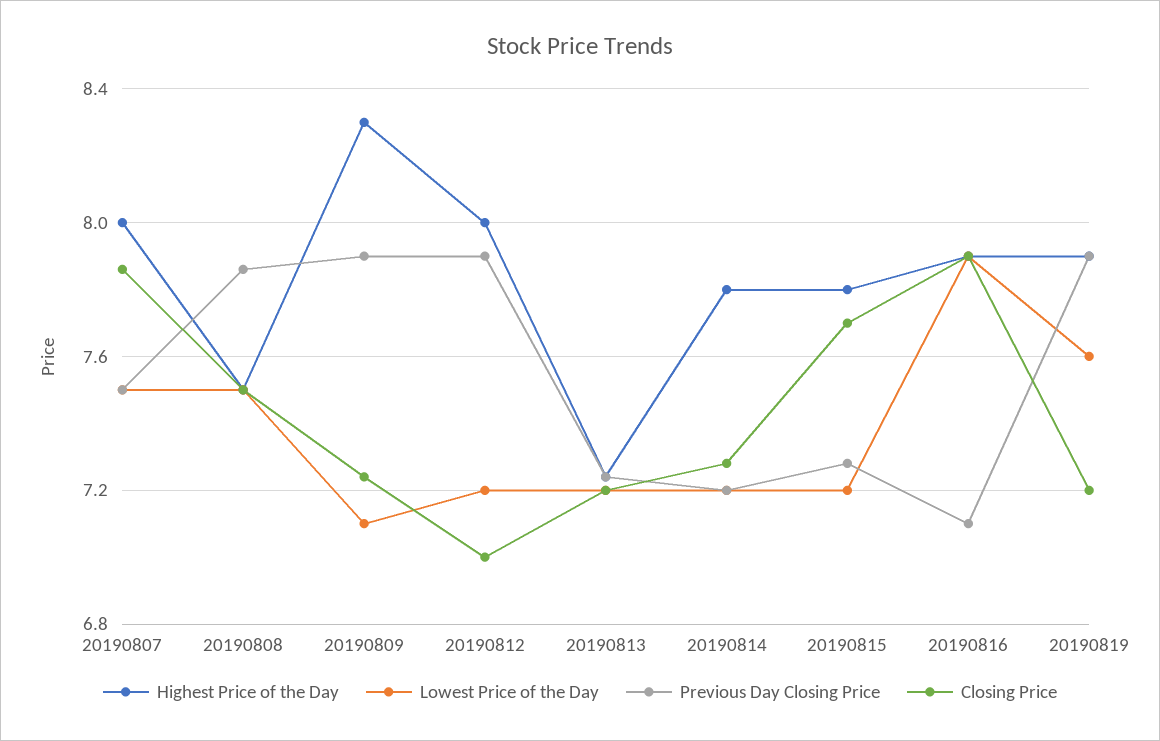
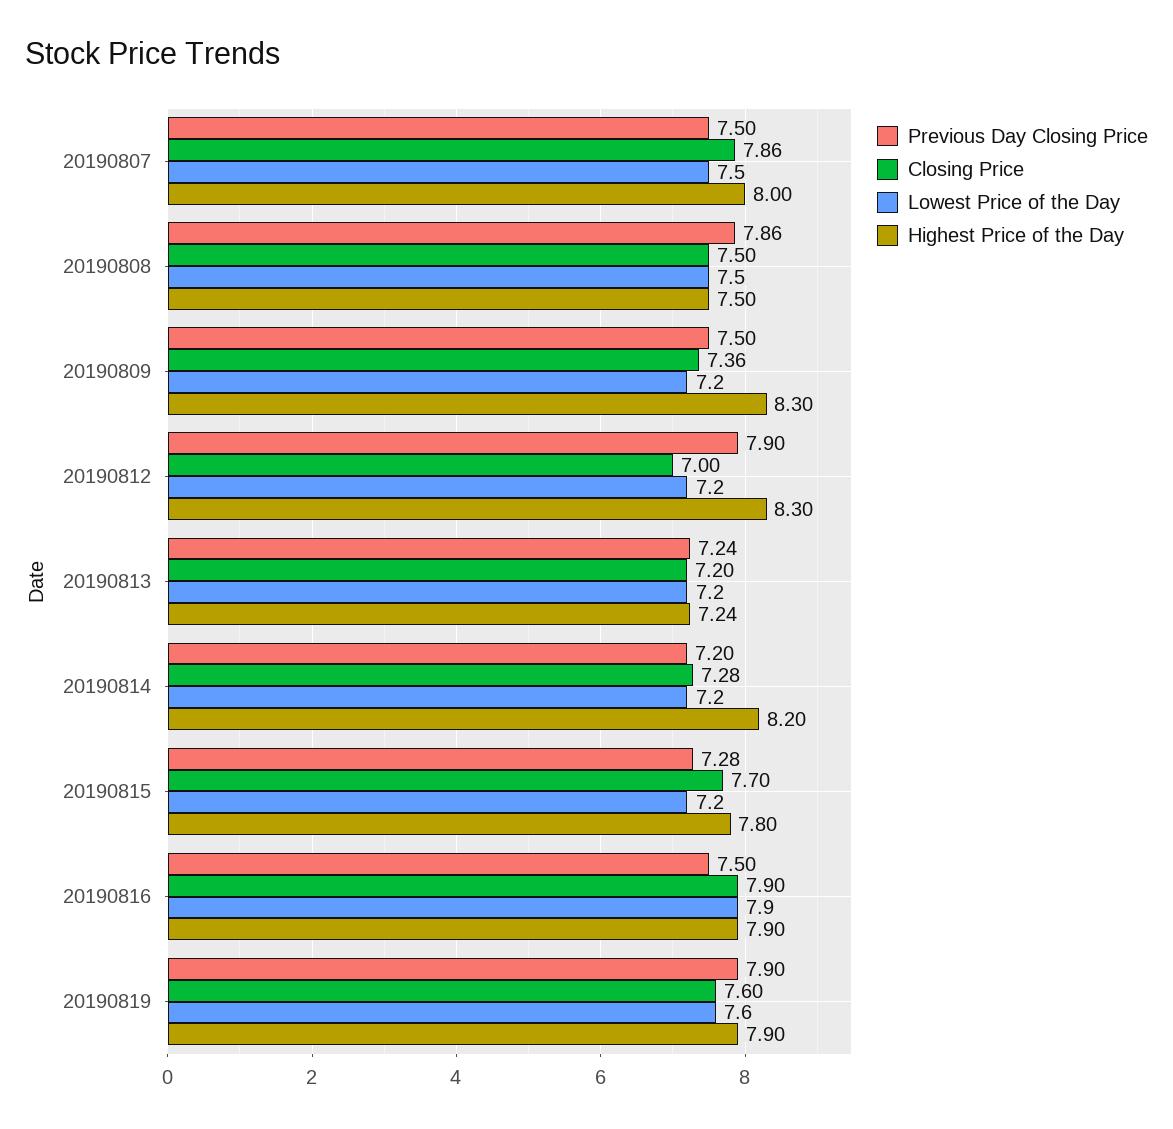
  {
    "Highest Price of the Day": {
      "20190807": 8,
      "20190808": 7.5,
      "20190809": 8.3,
-     "20190812": 8,
+     "20190812": 8.3,
      "20190813": 7.24,
-     "20190814": 7.8,
+     "20190814": 8.2,
      "20190815": 7.8,
      "20190816": 7.9,
      "20190819": 7.9
    },
    "Lowest Price of the Day": {
      "20190807": 7.5,
      "20190808": 7.5,
-     "20190809": 7.1,
+     "20190809": 7.2,
      "20190812": 7.2,
      "20190813": 7.2,
      "20190814": 7.2,
      "20190815": 7.2,
      "20190816": 7.9,
      "20190819": 7.6
    },
    "Previous Day Closing Price": {
      "20190807": 7.5,
      "20190808": 7.86,
-     "20190809": 7.9,
+     "20190809": 7.5,
      "20190812": 7.9,
      "20190813": 7.24,
      "20190814": 7.2,
      "20190815": 7.28,
-     "20190816": 7.1,
+     "20190816": 7.5,
      "20190819": 7.9
    },
    "Closing Price": {
      "20190807": 7.86,
      "20190808": 7.5,
-     "20190809": 7.25,
+     "20190809": 7.36,
      "20190812": 7,
      "20190813": 7.2,
      "20190814": 7.28,
      "20190815": 7.7,
      "20190816": 7.9,
-     "20190819": 7.2
+     "20190819": 7.6
    }
  }

